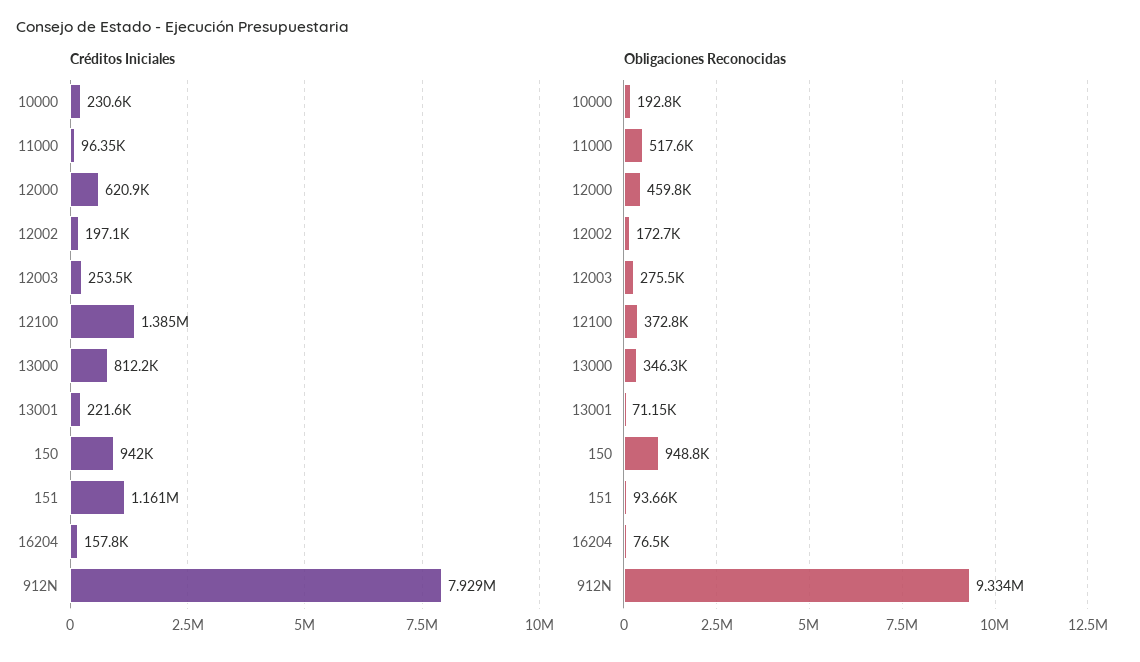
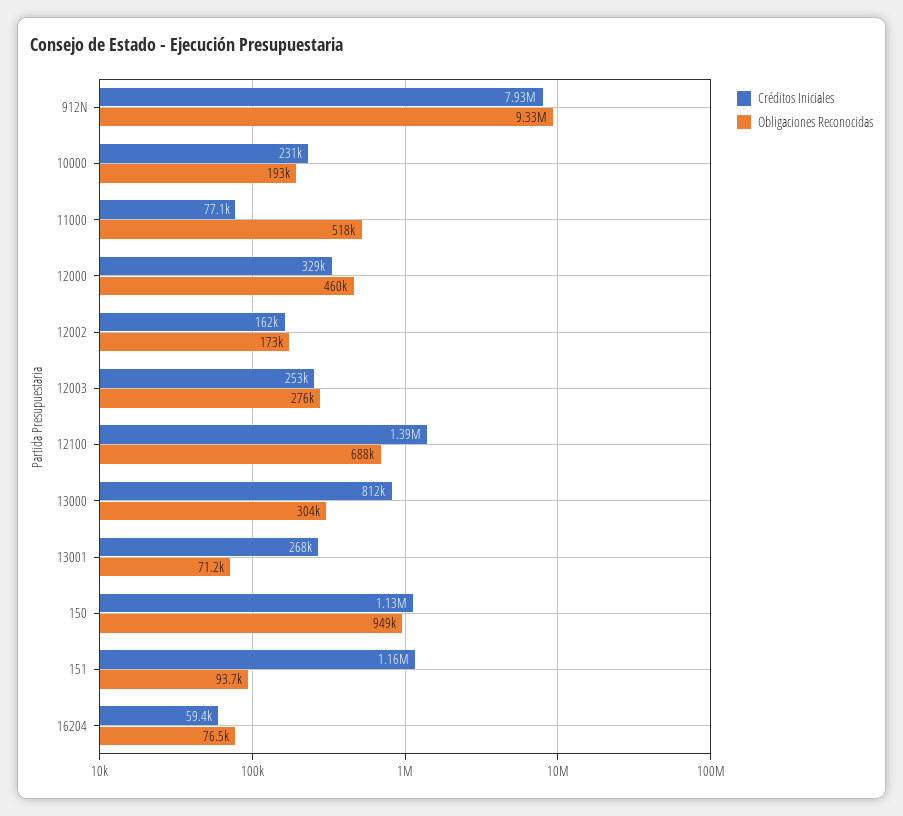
  {
    "Créditos Iniciales": {
      "10000": 230600,
-     "11000": 96350,
+     "11000": 77100,
-     "12000": 620900,
+     "12000": 329000,
-     "12002": 197100,
+     "12002": 162000,
      "12003": 253500,
      "12100": 1385000,
      "13000": 812200,
-     "13001": 221600,
+     "13001": 268000,
-     "150": 942000,
+     "150": 1130000,
      "151": 1161000,
-     "16204": 157800,
+     "16204": 59400,
      "912N": 7929000
    },
    "Obligaciones Reconocidas": {
      "10000": 192800,
      "11000": 517600,
      "12000": 459800,
      "12002": 172700,
      "12003": 275500,
-     "12100": 372800,
+     "12100": 688000,
-     "13000": 346300,
+     "13000": 304000,
      "13001": 71150,
      "150": 948800,
      "151": 93660,
      "16204": 76500,
      "912N": 9334000
    }
  }

